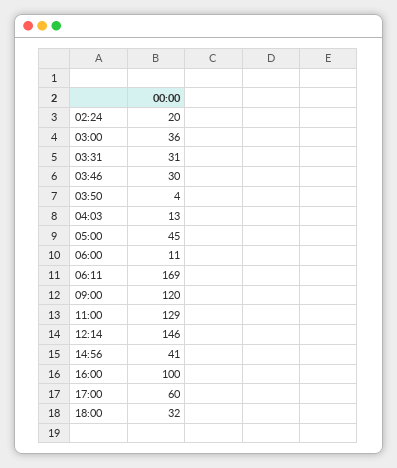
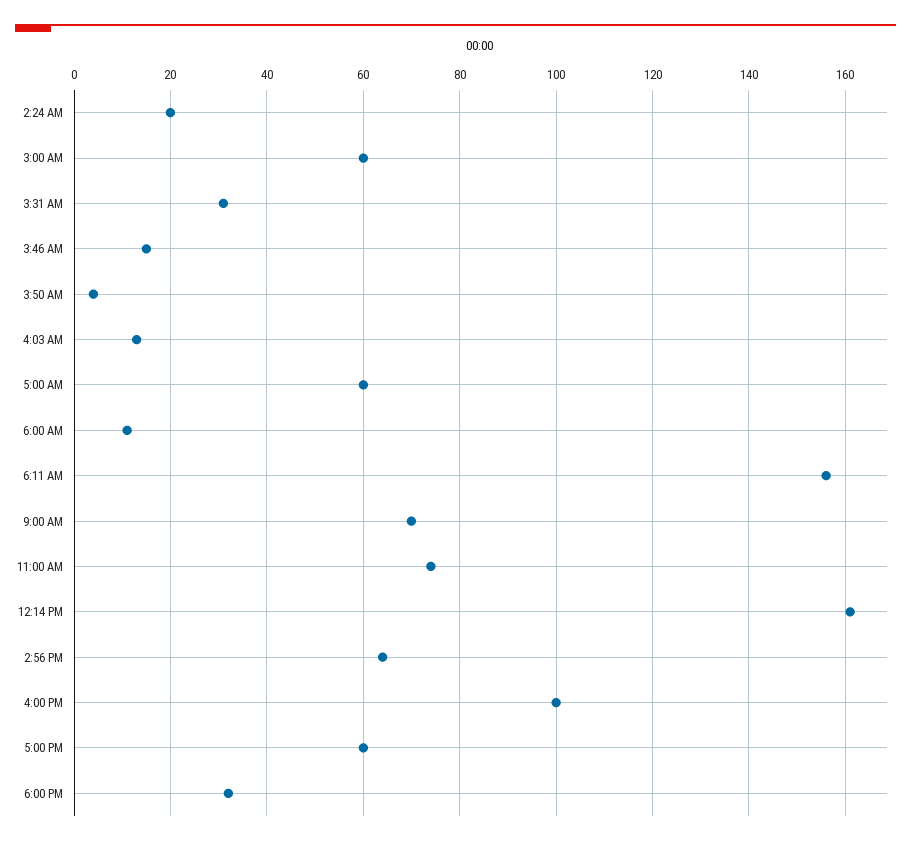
  {
    "02:24": 20,
-   "03:00": 36,
+   "03:00": 60,
    "03:31": 31,
-   "03:46": 30,
+   "03:46": 15,
    "03:50": 4,
    "04:03": 13,
-   "05:00": 45,
+   "05:00": 60,
    "06:00": 11,
-   "06:11": 169,
+   "06:11": 155,
-   "09:00": 120,
+   "09:00": 70,
-   "11:00": 129,
+   "11:00": 75,
-   "12:14": 146,
+   "12:14": 160,
-   "14:56": 41,
+   "14:56": 65,
    "16:00": 100,
    "17:00": 60,
    "18:00": 32
  }

